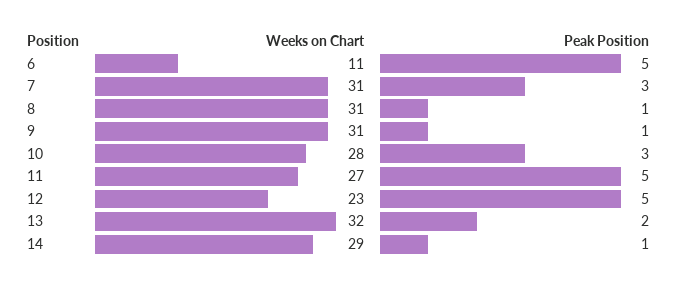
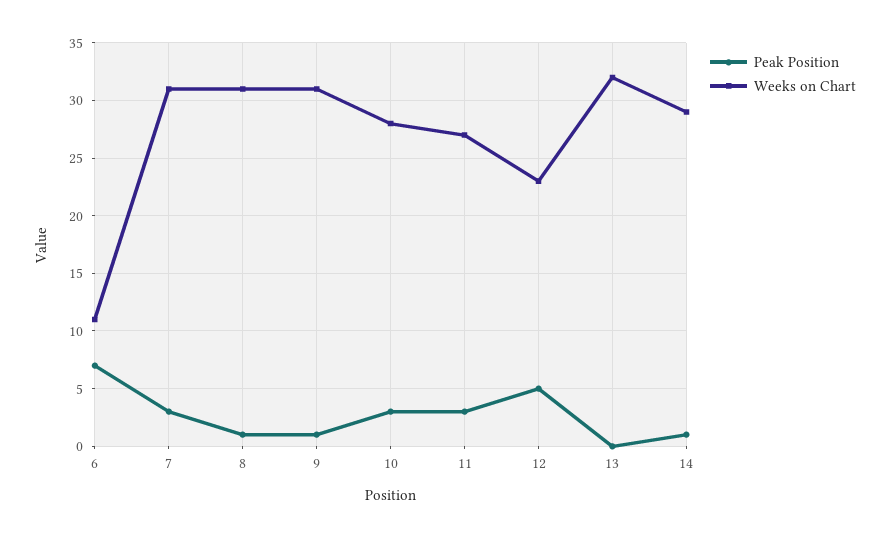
  {
    "Weeks on Chart": {
      "6": 11,
      "7": 31,
      "8": 31,
      "9": 31,
      "10": 28,
      "11": 27,
      "12": 23,
      "13": 32,
      "14": 29
    },
    "Peak Position": {
-     "6": 5,
+     "6": 7,
      "7": 3,
      "8": 1,
      "9": 1,
      "10": 3,
-     "11": 5,
+     "11": 3,
      "12": 5,
-     "13": 2,
+     "13": 0,
      "14": 1
    }
  }

